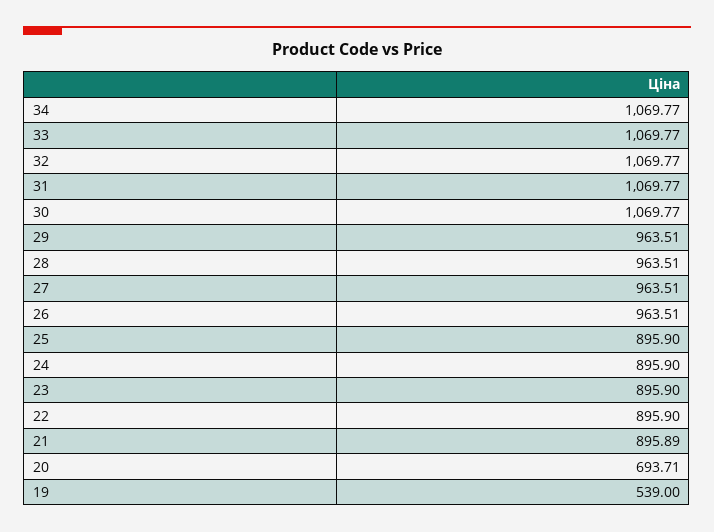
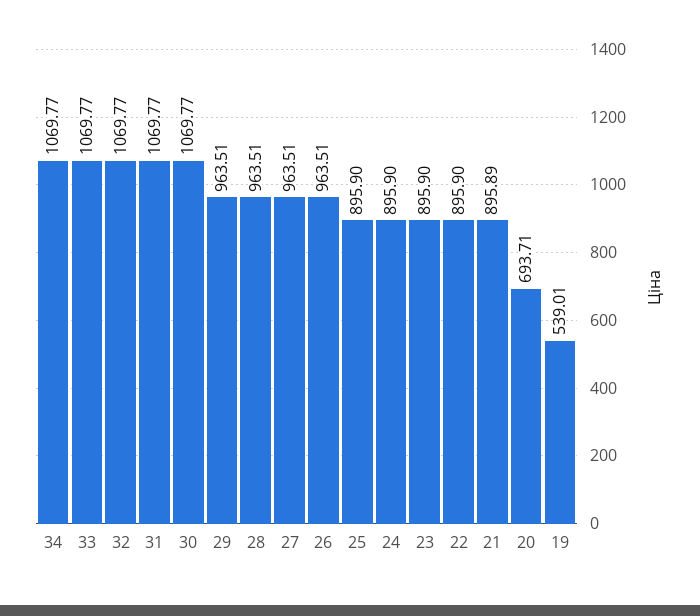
  {
    "34": 1069.77,
    "33": 1069.77,
    "32": 1069.77,
    "31": 1069.77,
    "30": 1069.77,
    "29": 963.51,
    "28": 963.51,
    "27": 963.51,
    "26": 963.51,
    "25": 895.9,
    "24": 895.9,
    "23": 895.9,
    "22": 895.9,
    "21": 895.89,
    "20": 693.71,
-   "19": 539
+   "19": 539.01
  }

